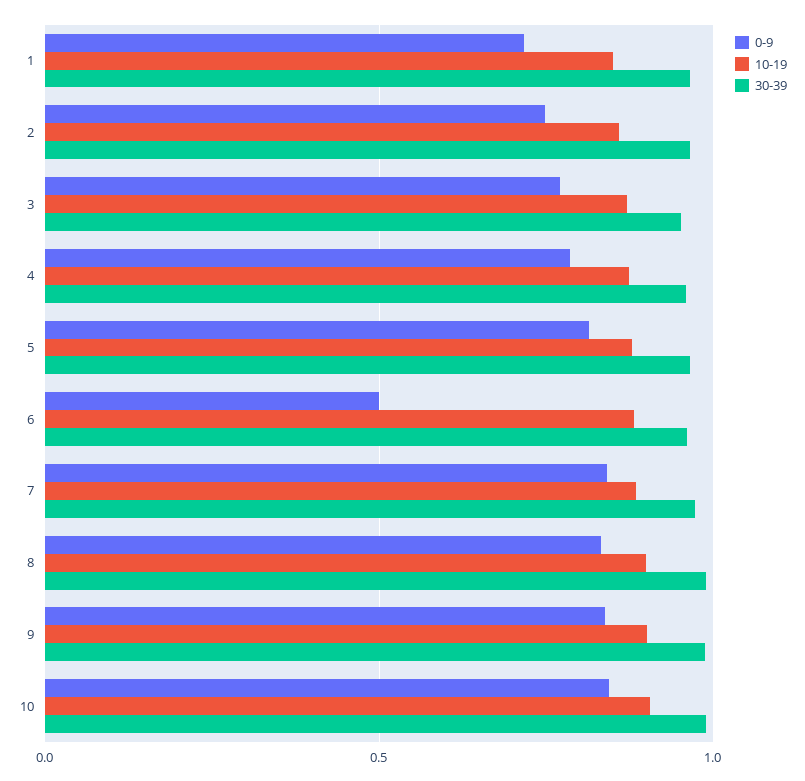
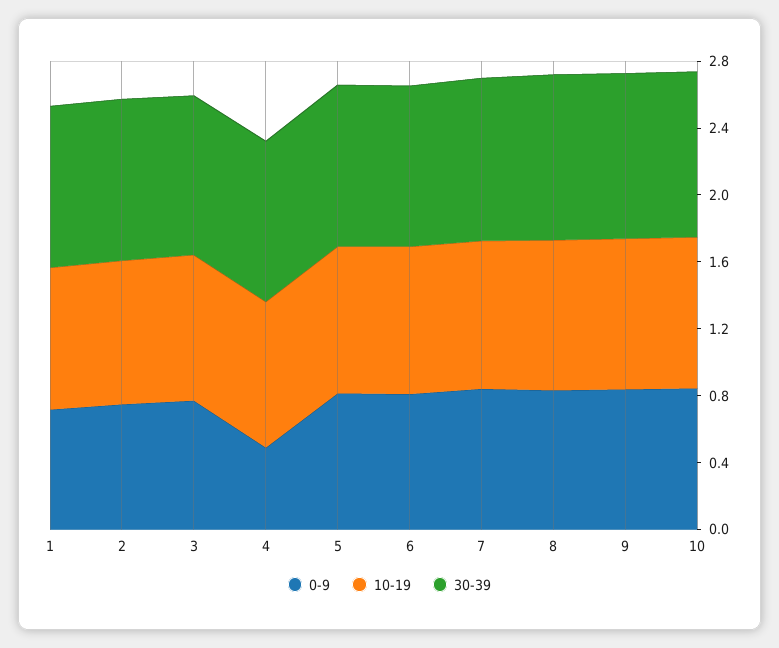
  {
    "0-9": {
      "1": 0.7,
      "2": 0.75,
      "3": 0.75,
-     "4": 0.8,
+     "4": 0.5,
      "5": 0.8,
-     "6": 0.5,
+     "6": 0.8,
      "7": 0.85,
      "8": 0.85,
      "9": 0.85,
      "10": 0.85
    },
    "10-19": {
      "1": 0.85,
      "2": 0.85,
      "3": 0.85,
      "4": 0.85,
      "5": 0.9,
      "6": 0.9,
      "7": 0.9,
      "8": 0.9,
      "9": 0.9,
      "10": 0.9
    },
    "30-39": {
      "1": 0.95,
      "2": 0.95,
      "3": 0.95,
      "4": 0.95,
      "5": 0.95,
      "6": 0.95,
      "7": 0.95,
      "8": 1,
      "9": 1,
      "10": 1
    }
  }

